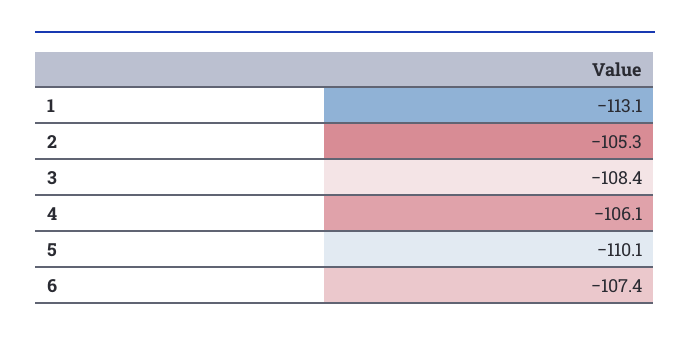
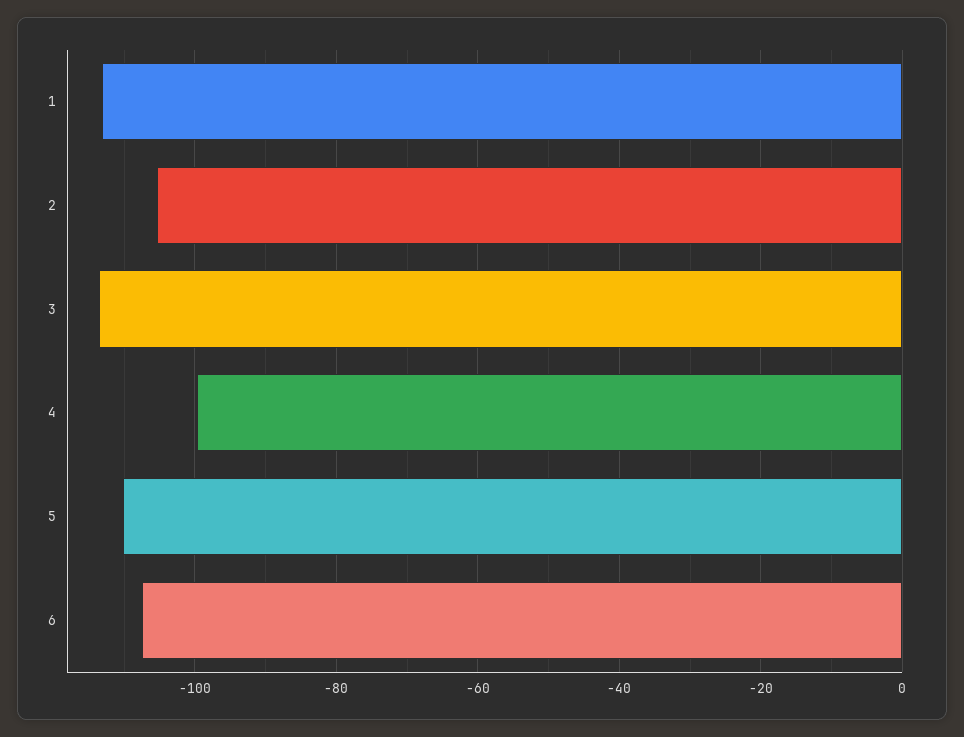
  {
    "1": -113.1,
    "2": -105.3,
-   "3": -108.4,
+   "3": -114,
-   "4": -106.1,
+   "4": -100,
    "5": -110.1,
    "6": -107.4
  }

